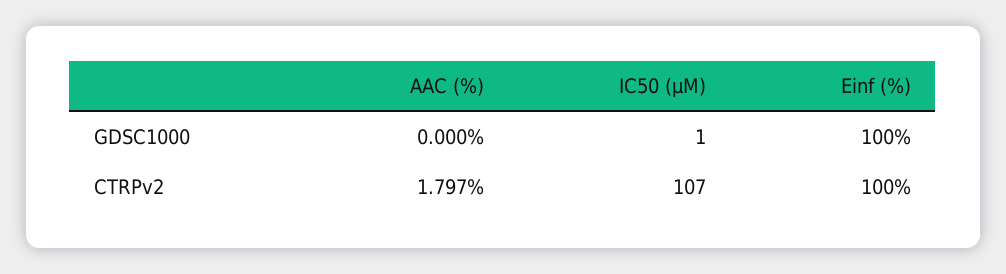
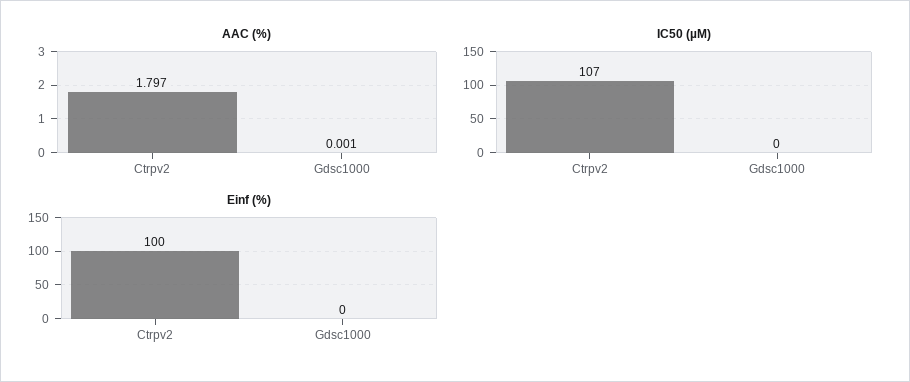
  {
    "AAC (%)": {
-     "GDSC1000": 0,
+     "GDSC1000": 0.001,
      "CTRPv2": 1.797
    },
    "IC50 (µM)": {
-     "GDSC1000": 1,
+     "GDSC1000": 0,
      "CTRPv2": 107
    },
    "Einf (%)": {
-     "GDSC1000": 100,
+     "GDSC1000": 0,
      "CTRPv2": 100
    }
  }

